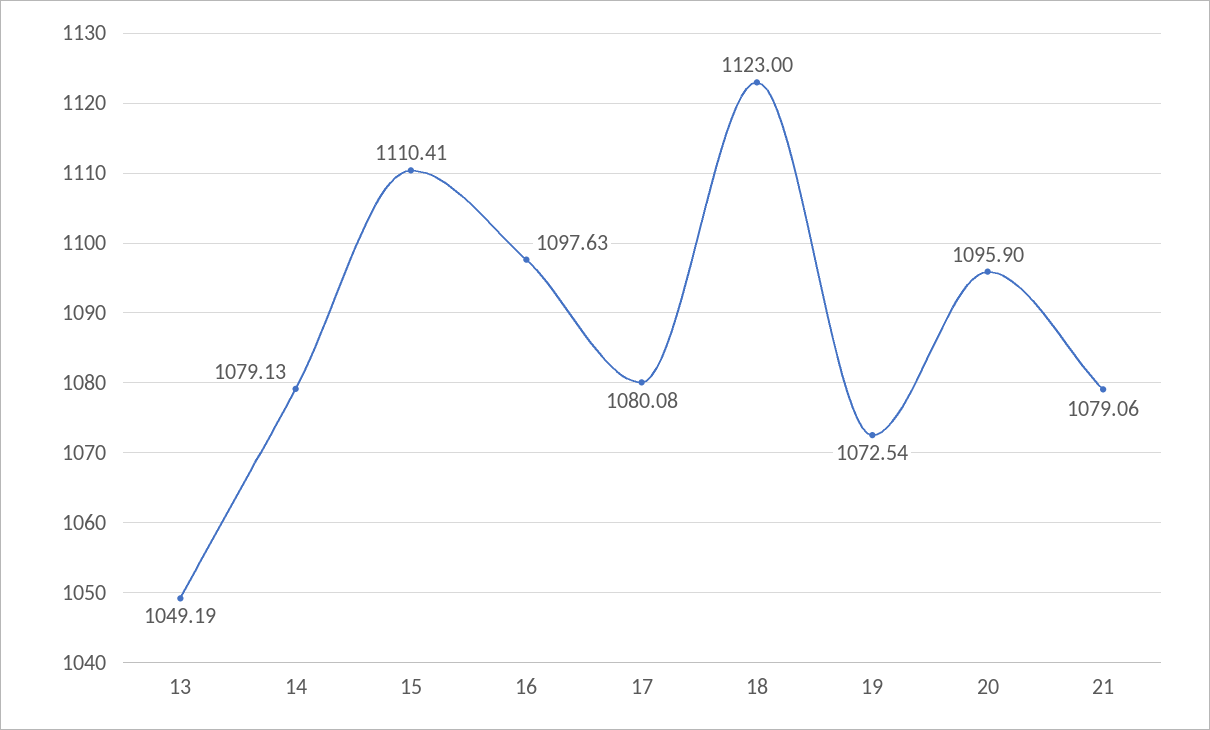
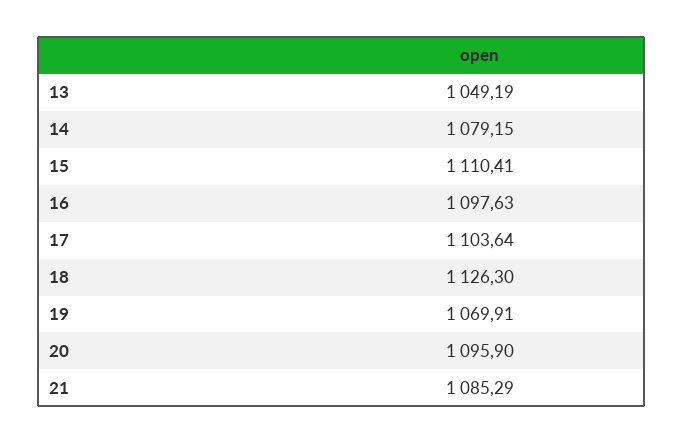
  {
    "13": 1049.19,
-   "14": 1079.13,
+   "14": 1079.15,
    "15": 1110.41,
    "16": 1097.63,
-   "17": 1080.08,
+   "17": 1103.64,
-   "18": 1123,
+   "18": 1126.3,
-   "19": 1072.54,
+   "19": 1069.91,
    "20": 1095.9,
-   "21": 1079.06
+   "21": 1085.29
  }

